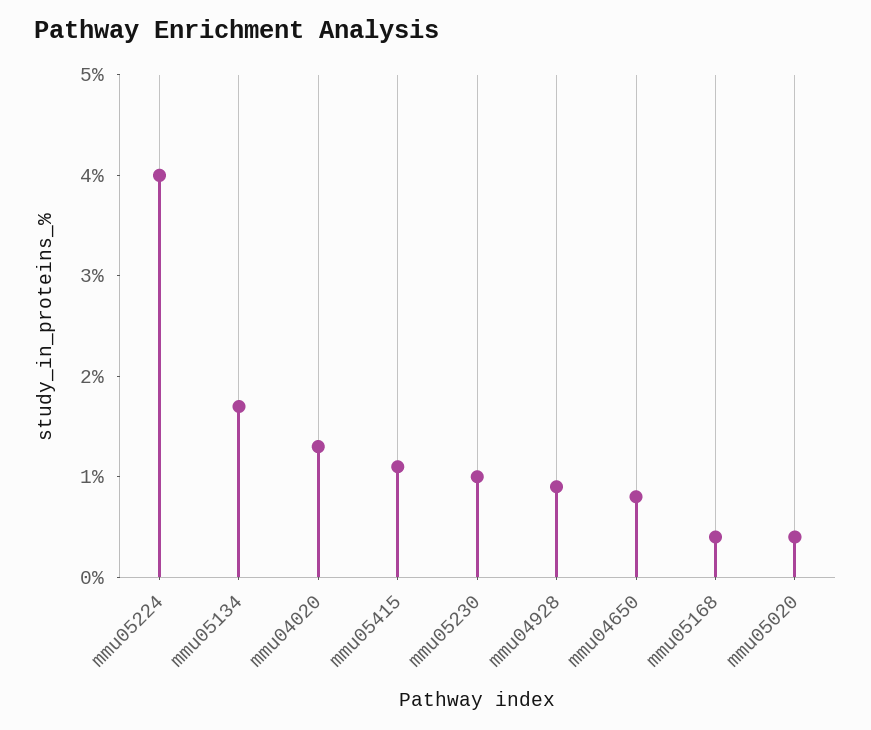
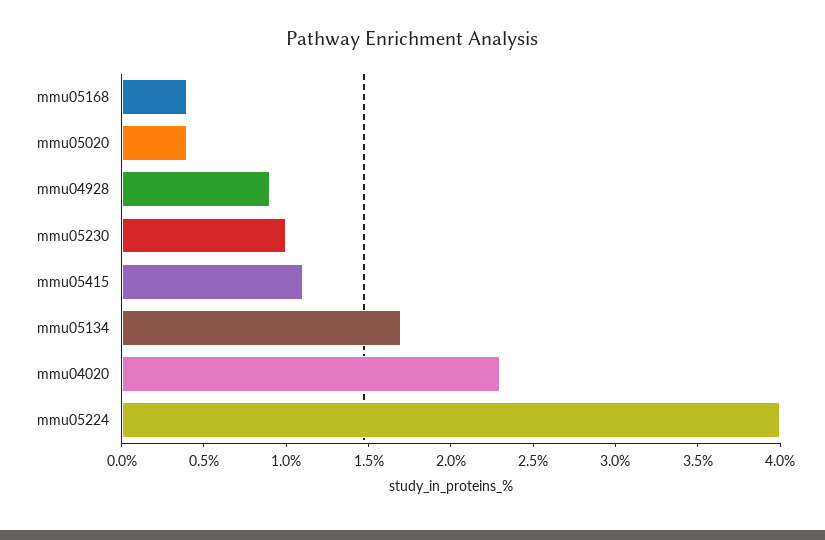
  {
    "mmu05224": 4,
    "mmu05134": 1.7,
-   "mmu04020": 1.3,
+   "mmu04020": 2.3,
    "mmu05415": 1.1,
    "mmu05230": 1,
    "mmu04928": 0.9,
-   "mmu04650": 0.8,
    "mmu05168": 0.4,
    "mmu05020": 0.4
  }

